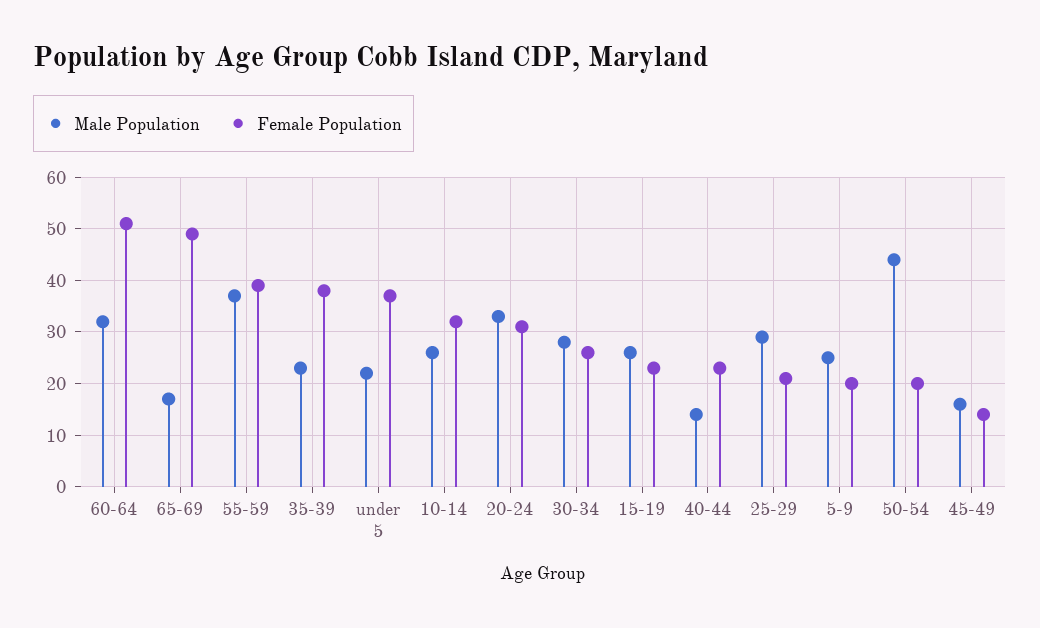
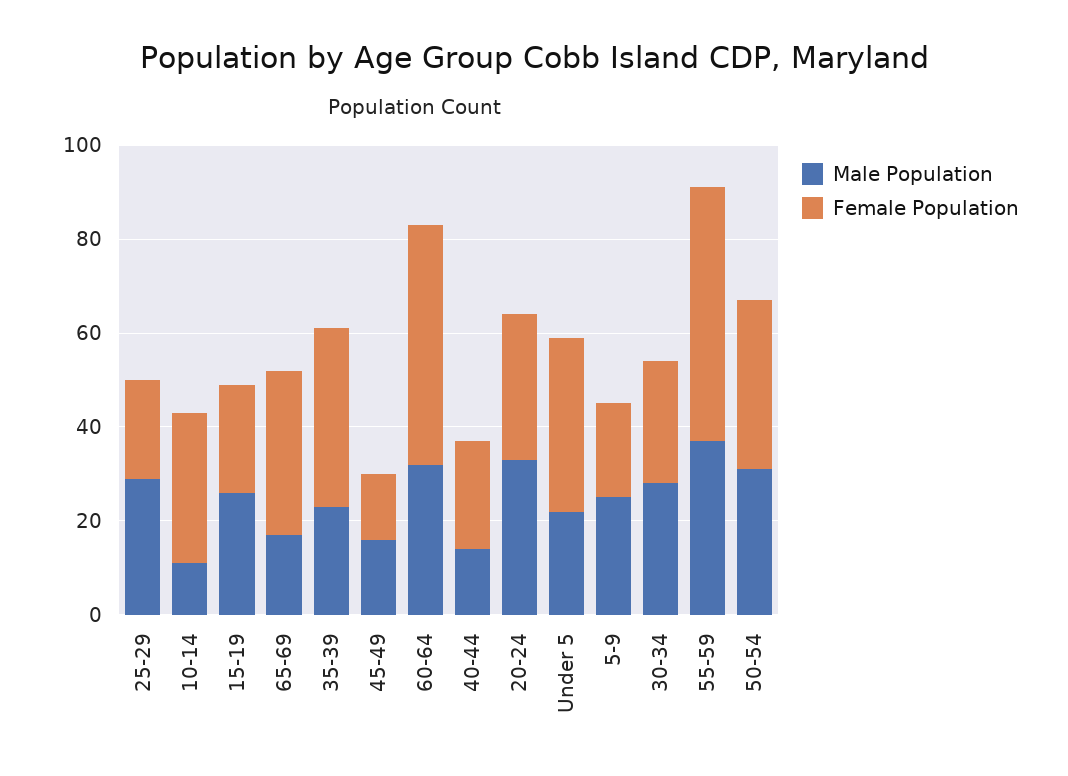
  {
    "Male Population": {
      "60-64": 30,
      "65-69": 15,
      "55-59": 35,
      "35-39": 25,
      "under 5": 20,
-     "10-14": 25,
+     "10-14": 10,
      "20-24": 35,
      "30-34": 30,
      "15-19": 25,
      "40-44": 15,
      "25-29": 30,
      "5-9": 25,
-     "50-54": 45,
+     "50-54": 30,
      "45-49": 15
    },
    "Female Population": {
      "60-64": 50,
-     "65-69": 50,
+     "65-69": 35,
-     "55-59": 40,
+     "55-59": 55,
      "35-39": 40,
      "under 5": 35,
      "10-14": 30,
      "20-24": 30,
      "30-34": 25,
      "15-19": 25,
      "40-44": 25,
      "25-29": 20,
      "5-9": 20,
-     "50-54": 20,
+     "50-54": 35,
      "45-49": 15
    }
  }

